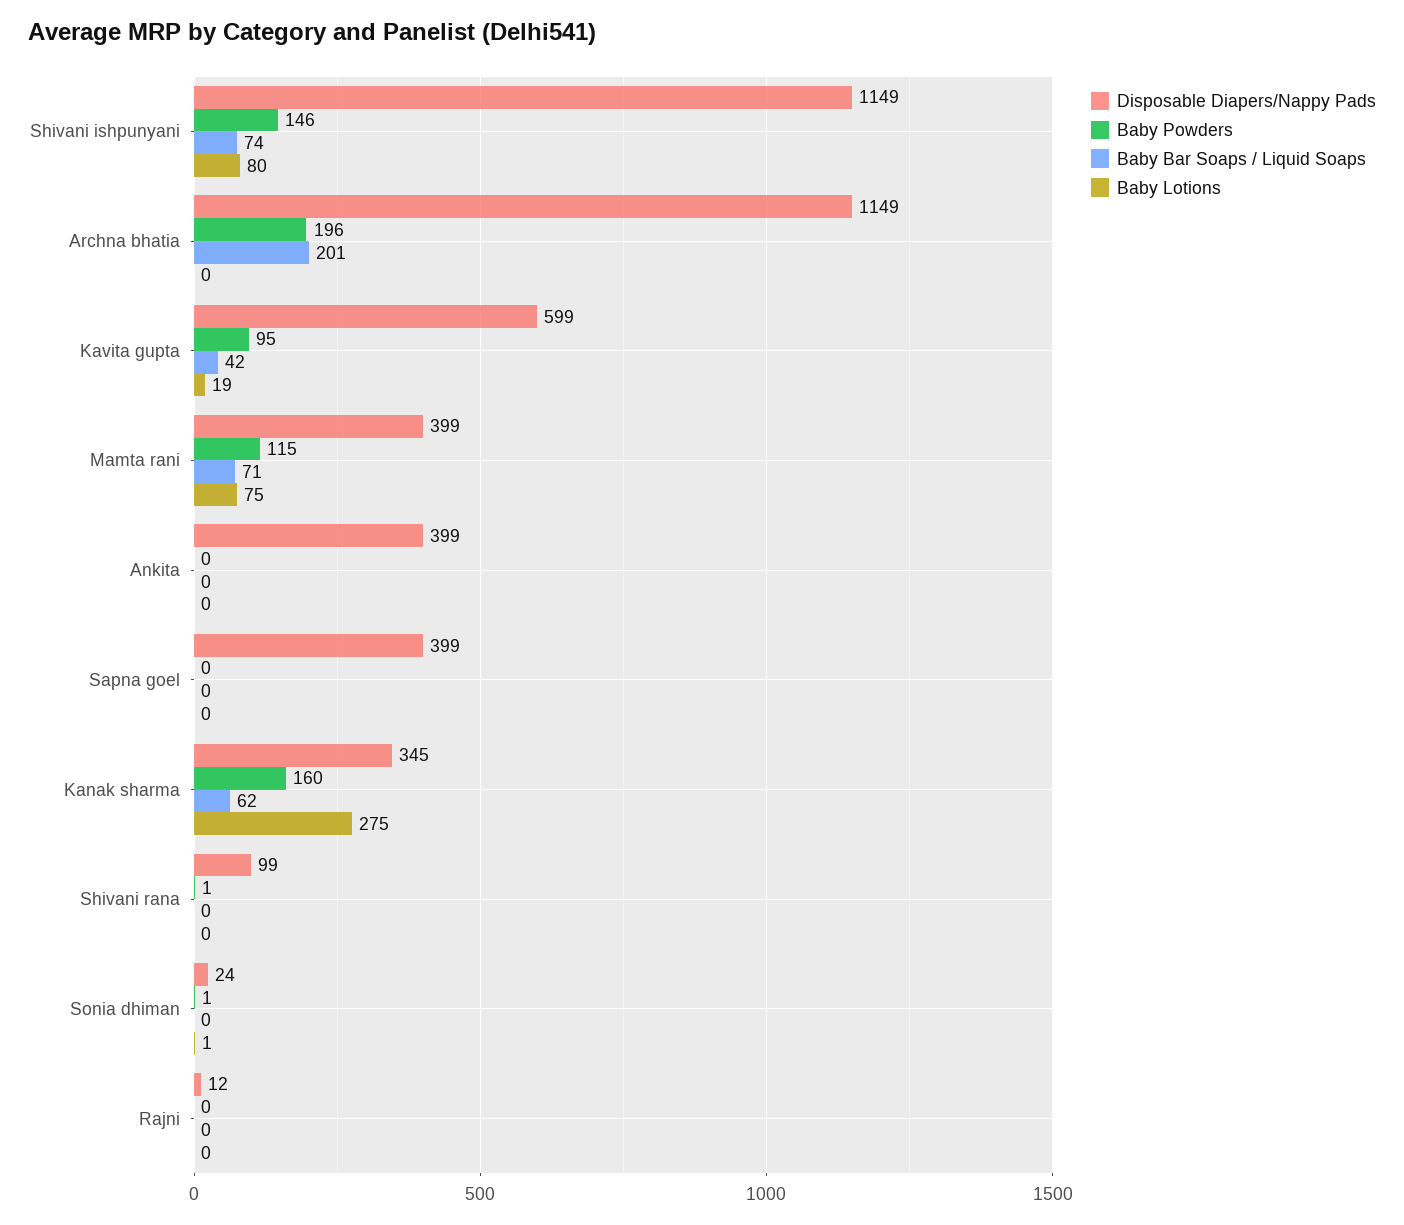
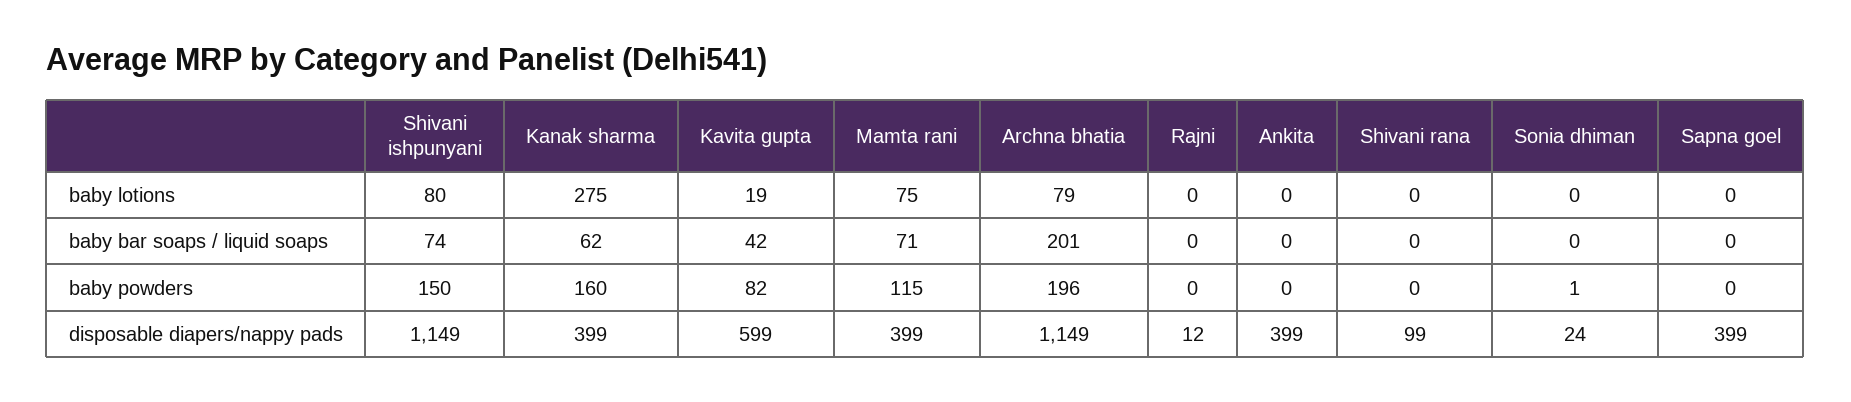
  {
    "Disposable Diapers/Nappy Pads": {
      "Shivani ishpunyani": 1149,
      "Archna bhatia": 1149,
      "Kavita gupta": 599,
      "Mamta rani": 399,
      "Ankita": 399,
      "Sapna goel": 399,
-     "Kanak sharma": 345,
+     "Kanak sharma": 399,
      "Shivani rana": 99,
      "Sonia dhiman": 24,
      "Rajni": 12
    },
    "Baby Powders": {
-     "Shivani ishpunyani": 146,
+     "Shivani ishpunyani": 150,
      "Archna bhatia": 196,
-     "Kavita gupta": 95,
+     "Kavita gupta": 82,
      "Mamta rani": 115,
      "Ankita": 0,
      "Sapna goel": 0,
      "Kanak sharma": 160,
-     "Shivani rana": 1,
+     "Shivani rana": 0,
      "Sonia dhiman": 1,
      "Rajni": 0
    },
    "Baby Bar Soaps / Liquid Soaps": {
      "Shivani ishpunyani": 74,
      "Archna bhatia": 201,
      "Kavita gupta": 42,
      "Mamta rani": 71,
      "Ankita": 0,
      "Sapna goel": 0,
      "Kanak sharma": 62,
      "Shivani rana": 0,
      "Sonia dhiman": 0,
      "Rajni": 0
    },
    "Baby Lotions": {
      "Shivani ishpunyani": 80,
-     "Archna bhatia": 0,
+     "Archna bhatia": 79,
      "Kavita gupta": 19,
      "Mamta rani": 75,
      "Ankita": 0,
      "Sapna goel": 0,
      "Kanak sharma": 275,
      "Shivani rana": 0,
-     "Sonia dhiman": 1,
+     "Sonia dhiman": 0,
      "Rajni": 0
    }
  }

